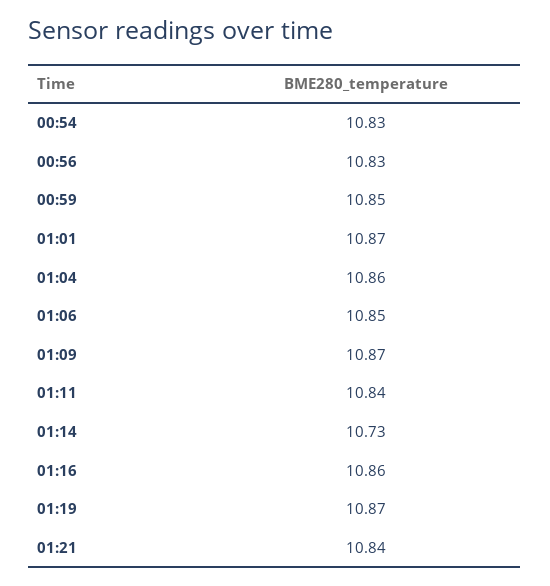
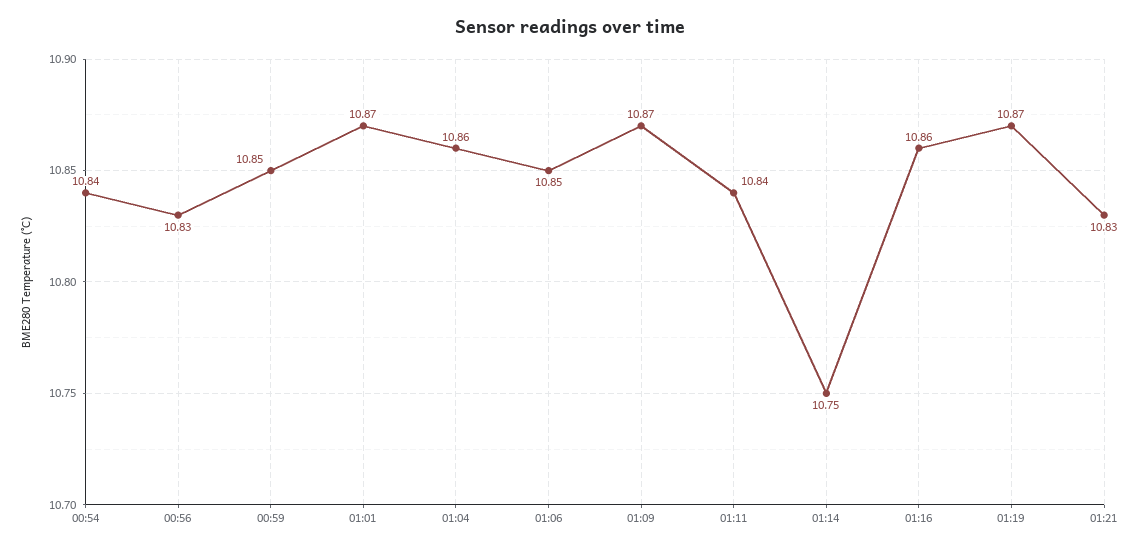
  {
-   "00:54": 10.83,
+   "00:54": 10.84,
    "00:56": 10.83,
    "00:59": 10.85,
    "01:01": 10.87,
    "01:04": 10.86,
    "01:06": 10.85,
    "01:09": 10.87,
    "01:11": 10.84,
-   "01:14": 10.73,
+   "01:14": 10.75,
    "01:16": 10.86,
    "01:19": 10.87,
-   "01:21": 10.84
+   "01:21": 10.83
  }

